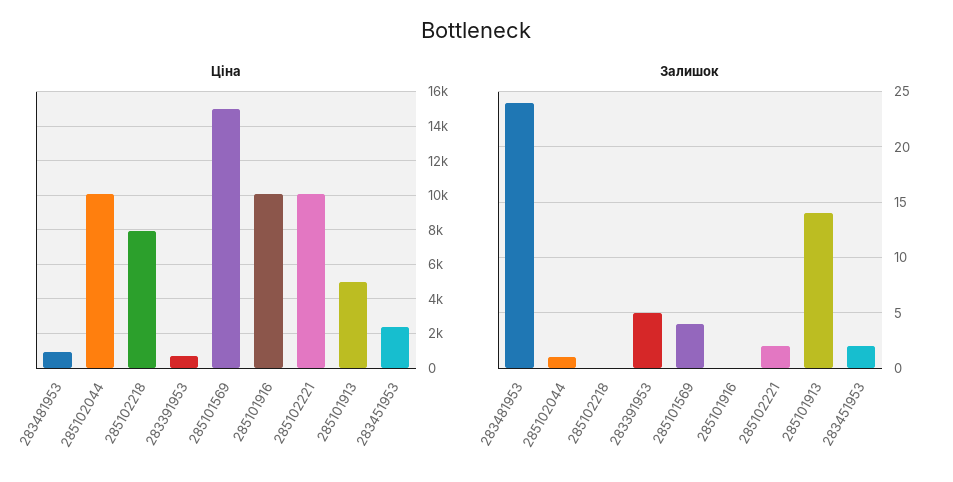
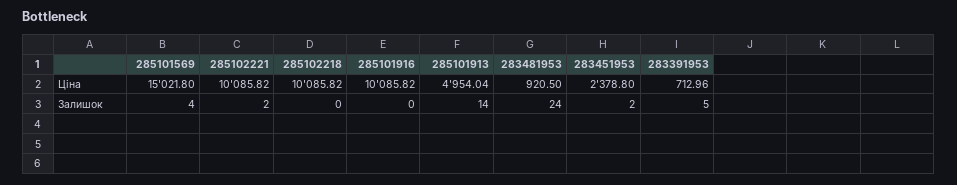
  {
    "Ціна": {
      "283481953": 920.5,
-     "285102044": 10000,
-     "285102218": 8000,
+     "285102218": 10085.82,
      "283391953": 712.96,
      "285101569": 15021.8,
      "285101916": 10085.82,
      "285102221": 10085.82,
      "285101913": 4954.04,
      "283451953": 2378.8
    },
    "Залишок": {
      "283481953": 24,
-     "285102044": 1,
      "285102218": 0,
      "283391953": 5,
      "285101569": 4,
      "285101916": 0,
      "285102221": 2,
      "285101913": 14,
      "283451953": 2
    }
  }

